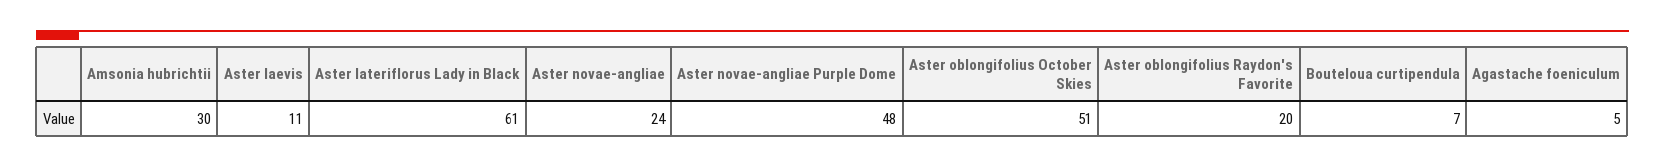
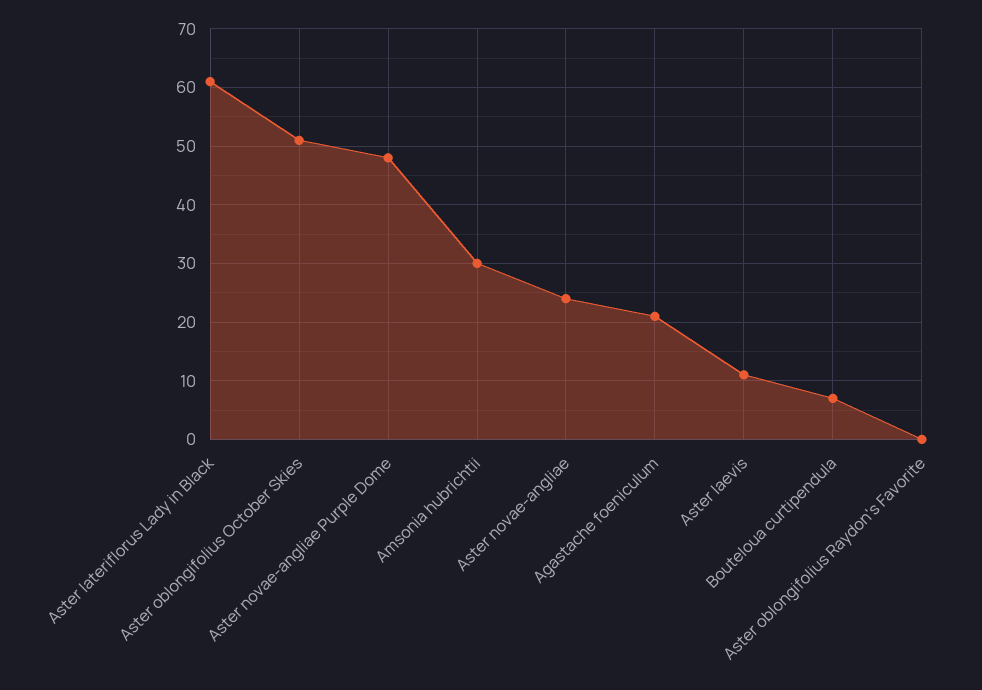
  {
    "Amsonia hubrichtii": 30,
    "Aster laevis": 11,
    "Aster lateriflorus Lady in Black": 61,
    "Aster novae-angliae": 24,
    "Aster novae-angliae Purple Dome": 48,
    "Aster oblongifolius October Skies": 51,
-   "Aster oblongifolius Raydon's Favorite": 20,
+   "Aster oblongifolius Raydon's Favorite": 0,
    "Bouteloua curtipendula": 7,
-   "Agastache foeniculum": 5
+   "Agastache foeniculum": 20
  }

